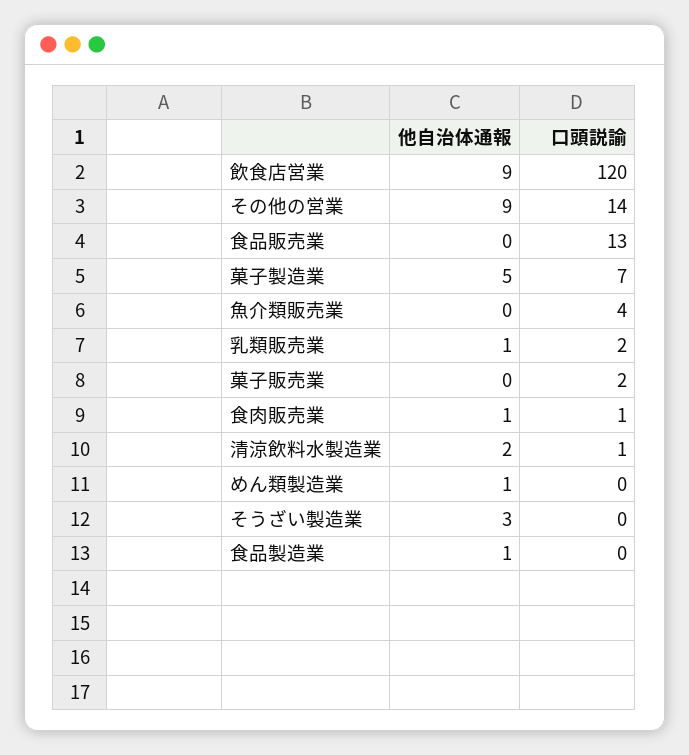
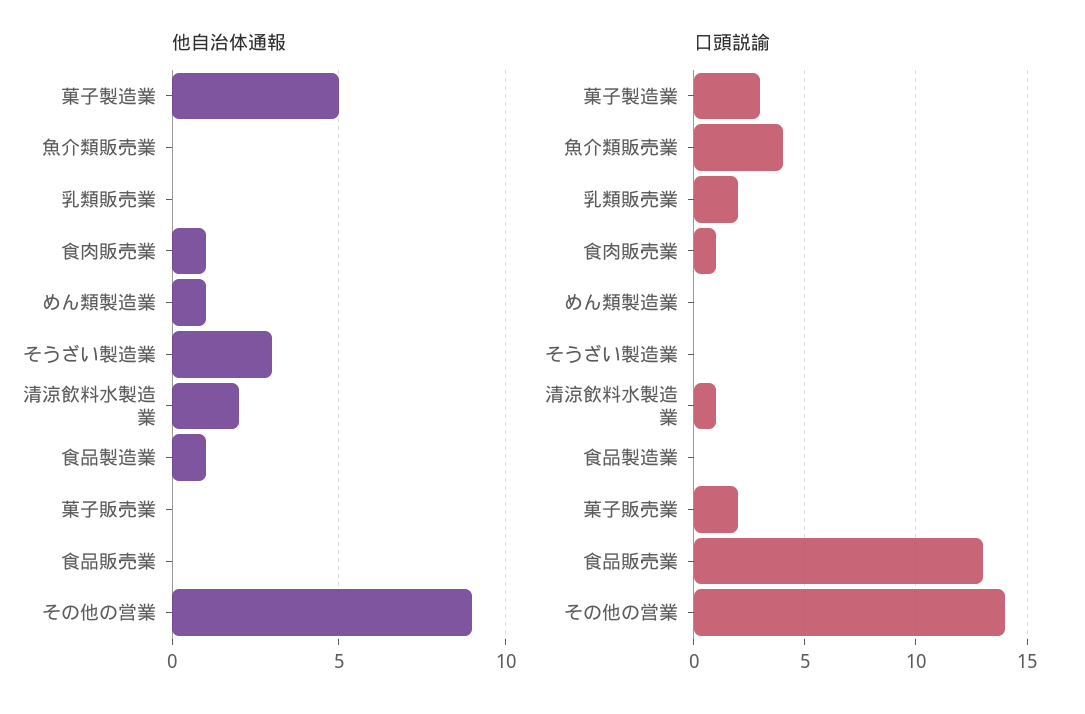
  {
    "他自治体通報": {
-     "飲食店営業": 9,
      "その他の営業": 9,
      "食品販売業": 0,
      "菓子製造業": 5,
      "魚介類販売業": 0,
-     "乳類販売業": 1,
+     "乳類販売業": 0,
      "菓子販売業": 0,
      "食肉販売業": 1,
      "清涼飲料水製造業": 2,
      "めん類製造業": 1,
      "そうざい製造業": 3,
      "食品製造業": 1
    },
    "口頭説諭": {
-     "飲食店営業": 120,
      "その他の営業": 14,
      "食品販売業": 13,
-     "菓子製造業": 7,
+     "菓子製造業": 3,
      "魚介類販売業": 4,
      "乳類販売業": 2,
      "菓子販売業": 2,
      "食肉販売業": 1,
      "清涼飲料水製造業": 1,
      "めん類製造業": 0,
      "そうざい製造業": 0,
      "食品製造業": 0
    }
  }

